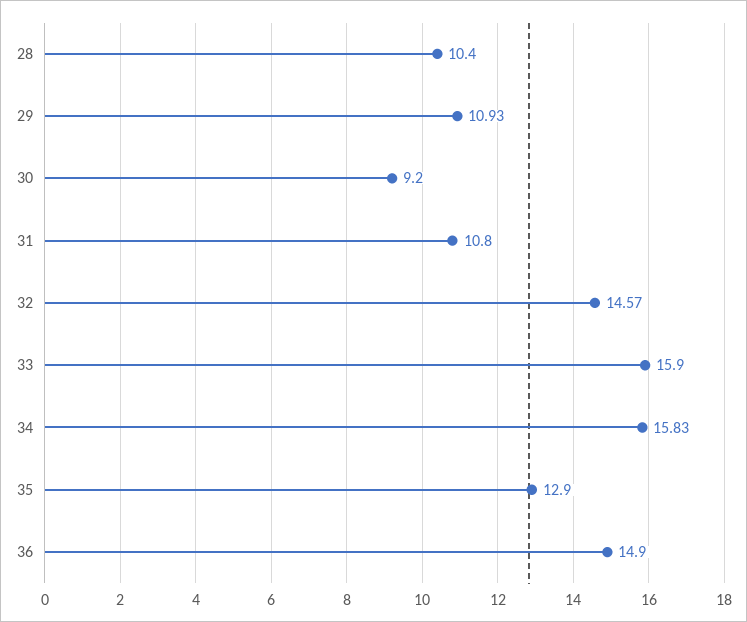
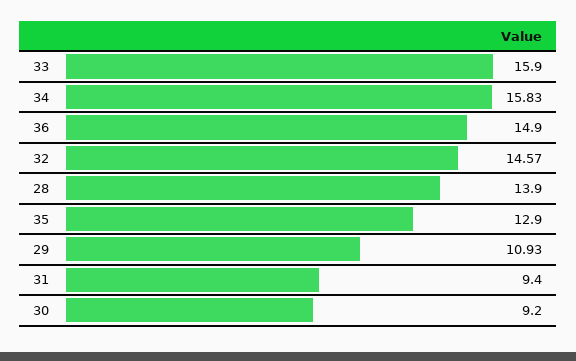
  {
-   "28": 10.4,
+   "28": 13.9,
    "29": 10.93,
    "30": 9.2,
-   "31": 10.8,
+   "31": 9.4,
    "32": 14.57,
    "33": 15.9,
    "34": 15.83,
    "35": 12.9,
    "36": 14.9
  }

